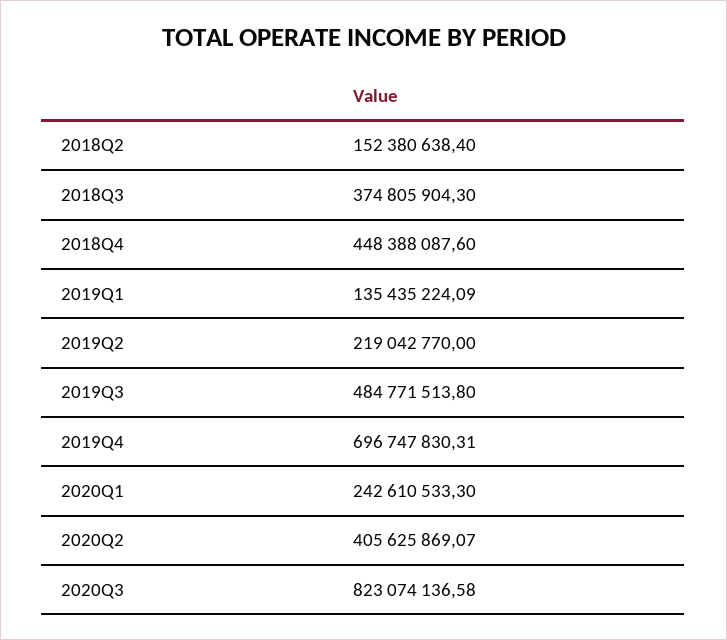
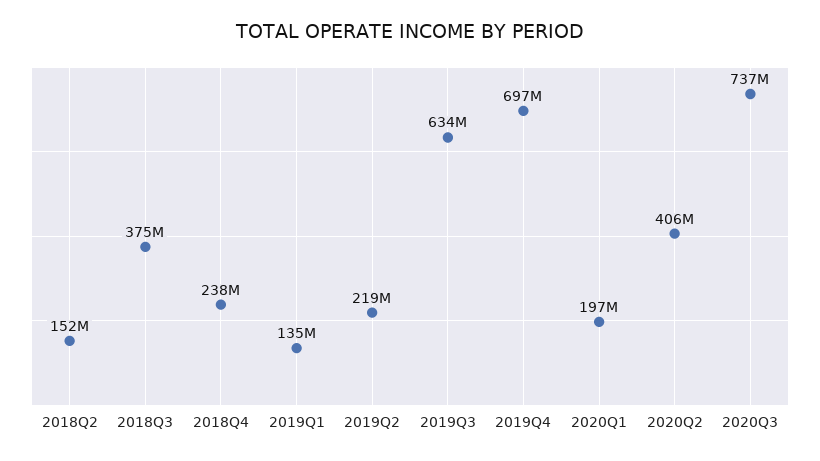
  {
    "2018Q2": 152380638.4,
    "2018Q3": 374805904.3,
-   "2018Q4": 448388087.6,
+   "2018Q4": 238000000,
    "2019Q1": 135435224.09,
    "2019Q2": 219042770,
-   "2019Q3": 484771513.8,
+   "2019Q3": 634000000,
    "2019Q4": 696747830.31,
-   "2020Q1": 242610533.3,
+   "2020Q1": 197000000,
    "2020Q2": 405625869.07,
-   "2020Q3": 823074136.58
+   "2020Q3": 737000000
  }

